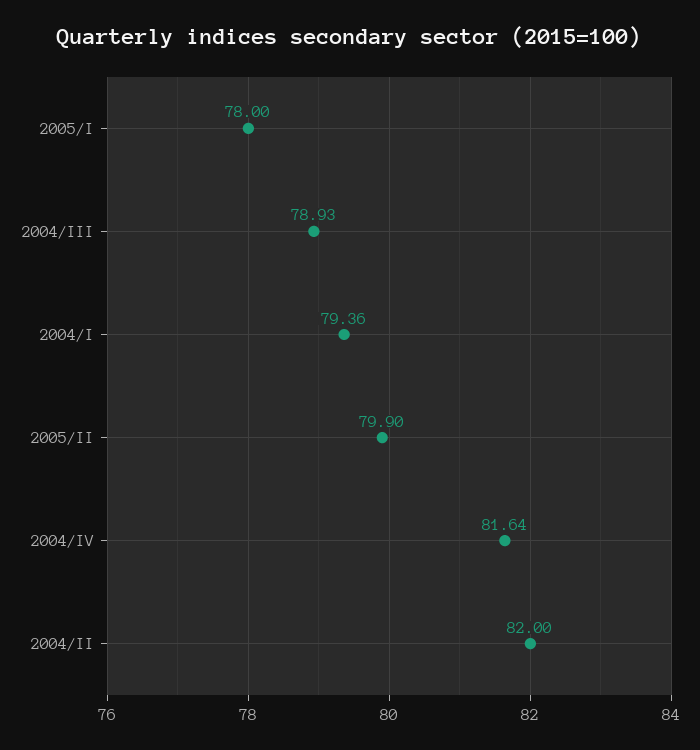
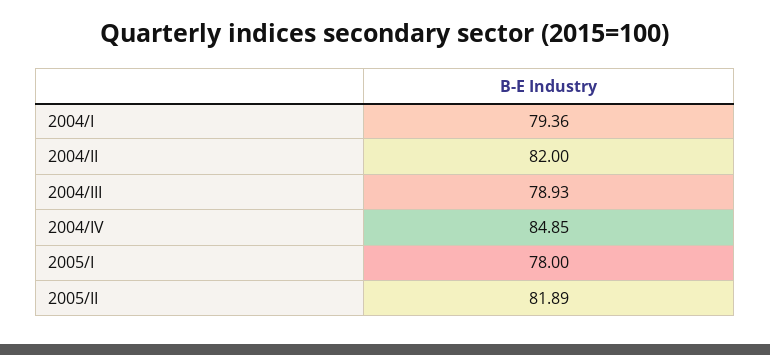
  {
    "2005/I": 78,
    "2004/III": 78.93,
    "2004/I": 79.36,
-   "2005/II": 79.9,
+   "2005/II": 81.89,
-   "2004/IV": 81.64,
+   "2004/IV": 84.85,
    "2004/II": 82
  }

